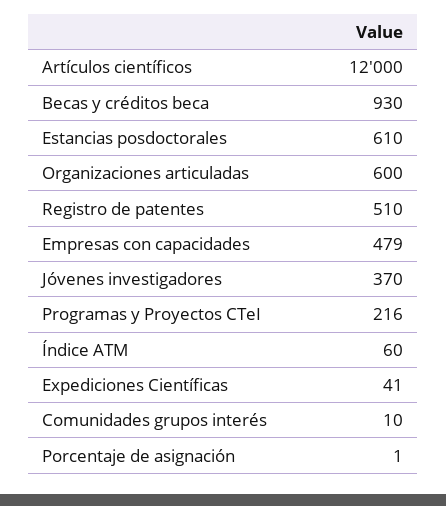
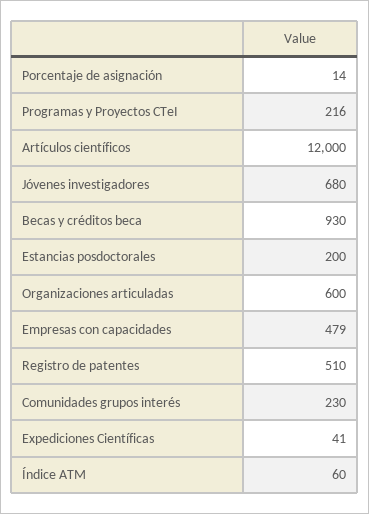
  {
    "Artículos científicos": 12000,
    "Becas y créditos beca": 930,
-   "Estancias posdoctorales": 610,
+   "Estancias posdoctorales": 200,
    "Organizaciones articuladas": 600,
    "Registro de patentes": 510,
    "Empresas con capacidades": 479,
-   "Jóvenes investigadores": 370,
+   "Jóvenes investigadores": 680,
    "Programas y Proyectos CTeI": 216,
    "Índice ATM": 60,
    "Expediciones Científicas": 41,
-   "Comunidades grupos interés": 10,
+   "Comunidades grupos interés": 230,
-   "Porcentaje de asignación": 1
+   "Porcentaje de asignación": 14
  }

